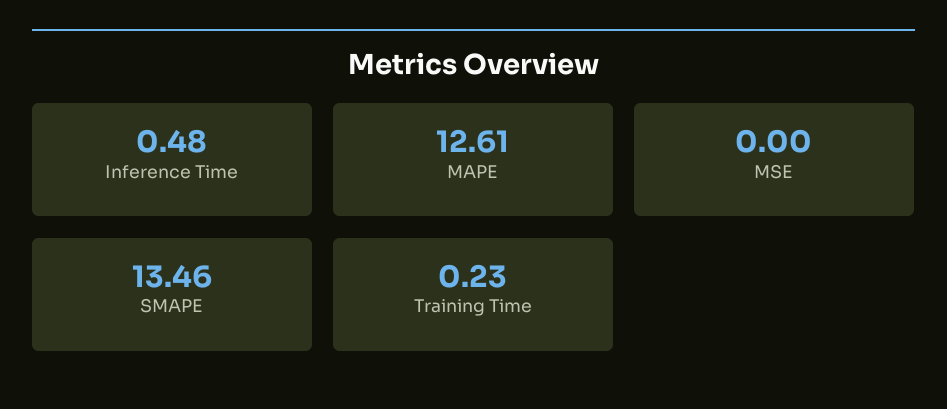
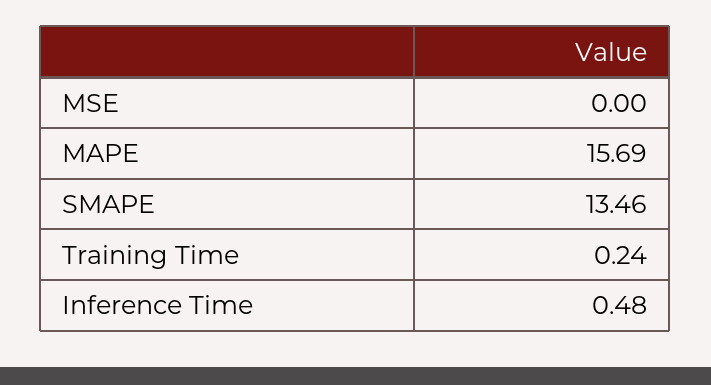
  {
    "Inference Time": 0.48,
-   "MAPE": 12.61,
+   "MAPE": 15.69,
    "MSE": 0,
    "SMAPE": 13.46,
-   "Training Time": 0.23
+   "Training Time": 0.24
  }

